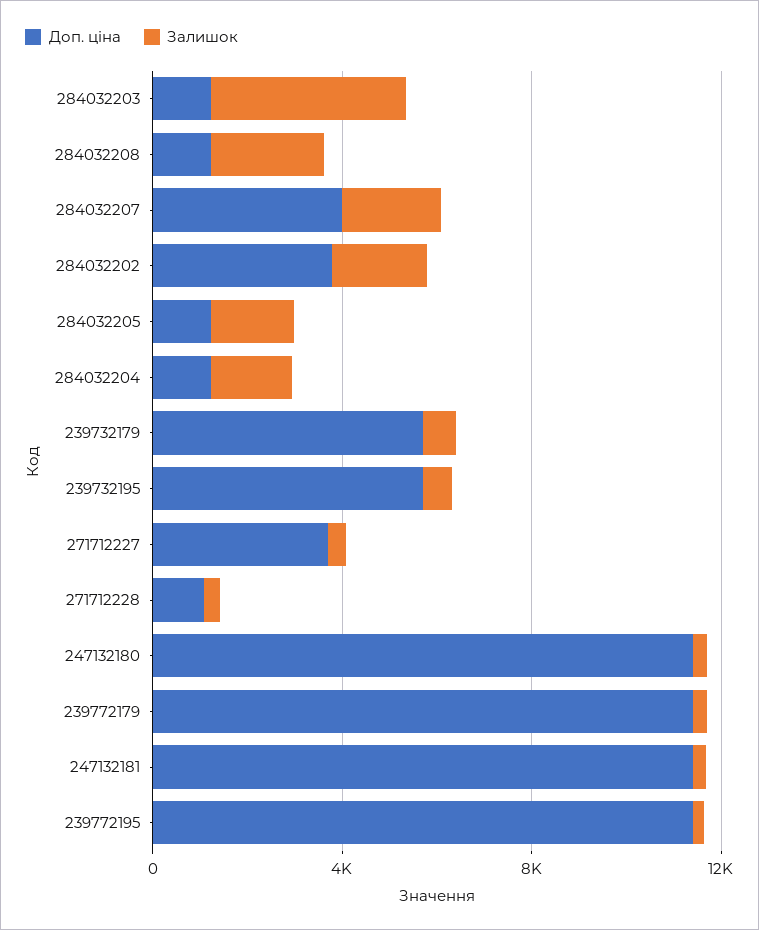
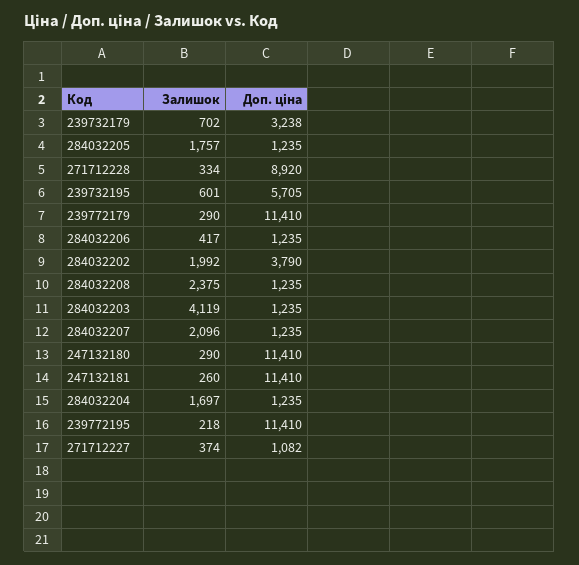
  {
    "Доп. ціна": {
      "284032203": 1235,
      "284032208": 1235,
-     "284032207": 4000,
+     "284032207": 1235,
      "284032202": 3790,
      "284032205": 1235,
      "284032204": 1235,
-     "239732179": 6000,
+     "239732179": 3238,
      "239732195": 5705,
-     "271712227": 4000,
+     "271712227": 1082,
-     "271712228": 1000,
+     "271712228": 8920,
      "247132180": 11410,
      "239772179": 11410,
      "247132181": 11410,
-     "239772195": 11410
+     "239772195": 11410,
+     "284032206": 1235
    },
    "Залишок": {
      "284032203": 4119,
      "284032208": 2375,
      "284032207": 2096,
      "284032202": 1992,
      "284032205": 1757,
      "284032204": 1697,
      "239732179": 702,
      "239732195": 601,
      "271712227": 374,
      "271712228": 334,
      "247132180": 290,
      "239772179": 290,
      "247132181": 260,
-     "239772195": 218
+     "239772195": 218,
+     "284032206": 417
    }
  }

